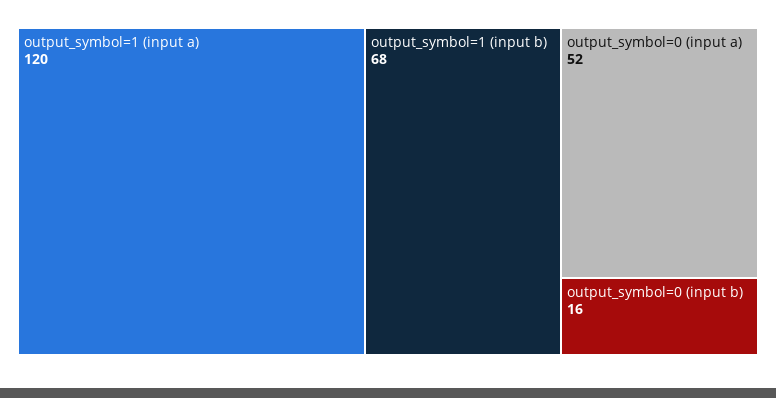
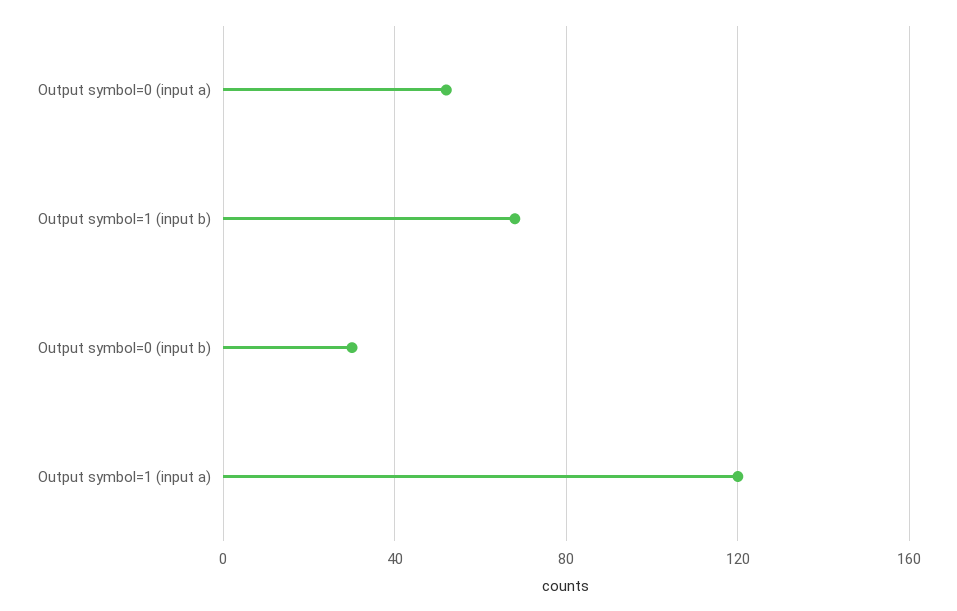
  {
    "output_symbol=1 (input a)": 120,
    "output_symbol=1 (input b)": 68,
    "output_symbol=0 (input a)": 52,
-   "output_symbol=0 (input b)": 16
+   "output_symbol=0 (input b)": 30
  }

